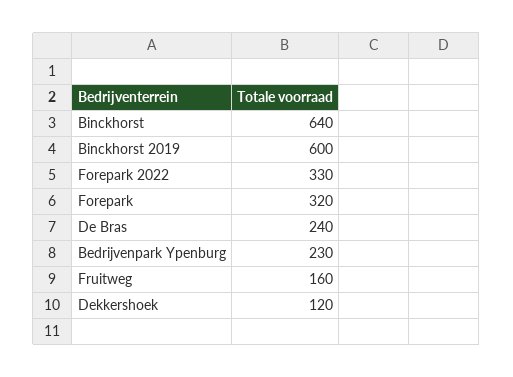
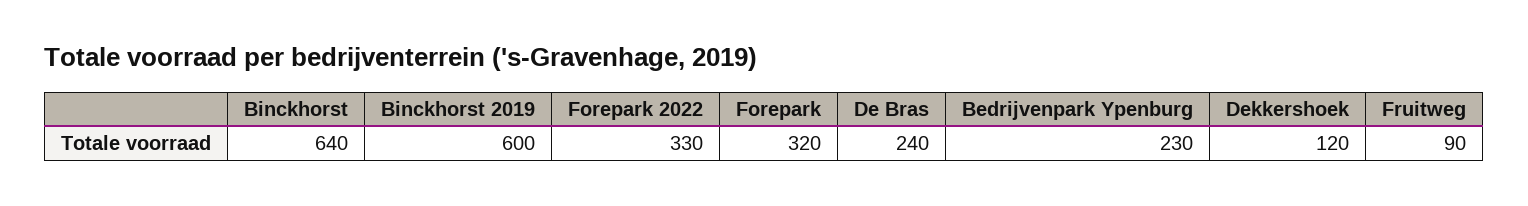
  {
    "Binckhorst": 640,
    "Binckhorst 2019": 600,
    "Forepark 2022": 330,
    "Forepark": 320,
    "De Bras": 240,
    "Bedrijvenpark Ypenburg": 230,
-   "Fruitweg": 160,
+   "Fruitweg": 90,
    "Dekkershoek": 120
  }

